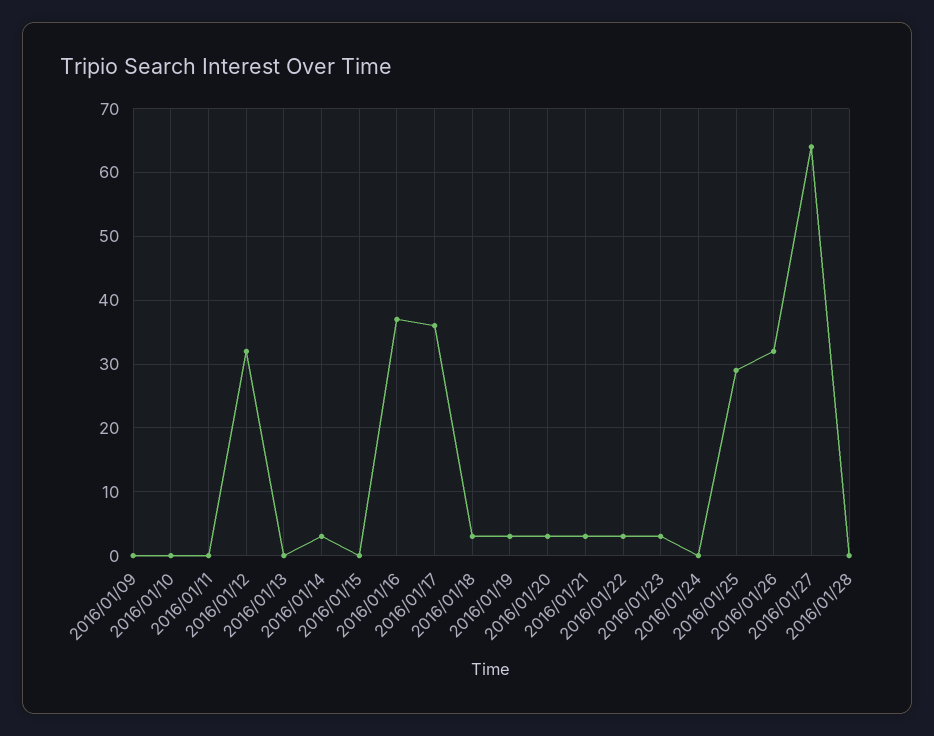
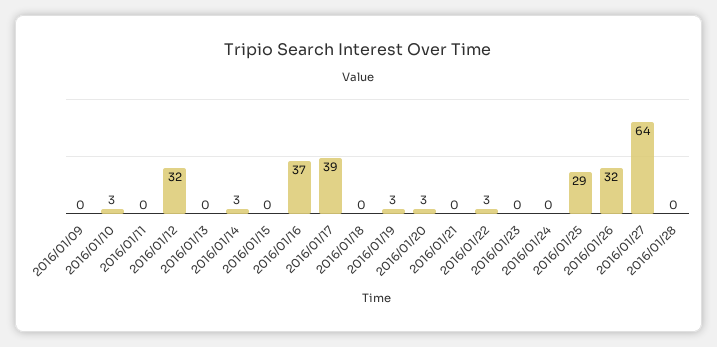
  {
    "2016/01/09": 0,
-   "2016/01/10": 0,
+   "2016/01/10": 3,
    "2016/01/11": 0,
    "2016/01/12": 32,
    "2016/01/13": 0,
    "2016/01/14": 3,
    "2016/01/15": 0,
    "2016/01/16": 37,
-   "2016/01/17": 36,
+   "2016/01/17": 39,
-   "2016/01/18": 3,
+   "2016/01/18": 0,
    "2016/01/19": 3,
    "2016/01/20": 3,
-   "2016/01/21": 3,
+   "2016/01/21": 0,
    "2016/01/22": 3,
-   "2016/01/23": 3,
+   "2016/01/23": 0,
    "2016/01/24": 0,
    "2016/01/25": 29,
    "2016/01/26": 32,
    "2016/01/27": 64,
    "2016/01/28": 0
  }

